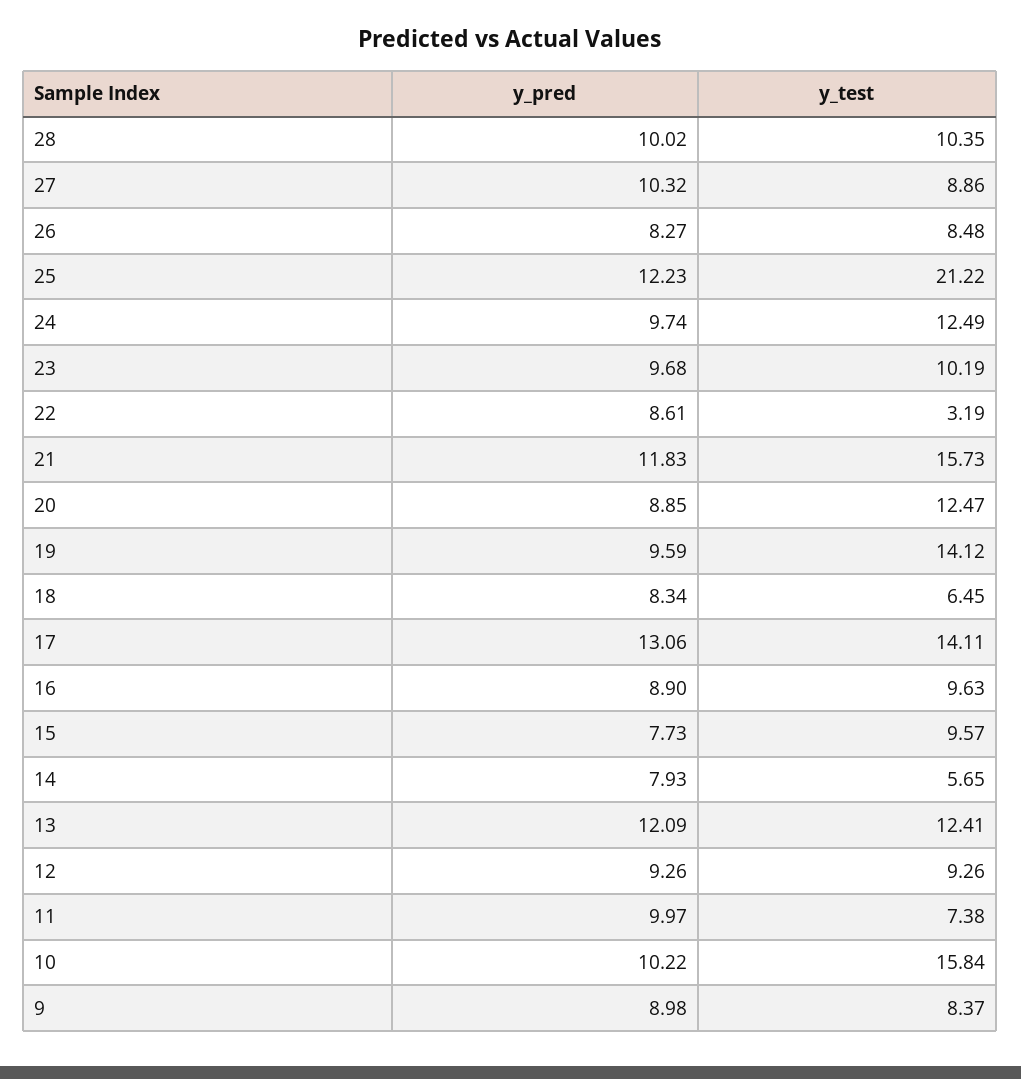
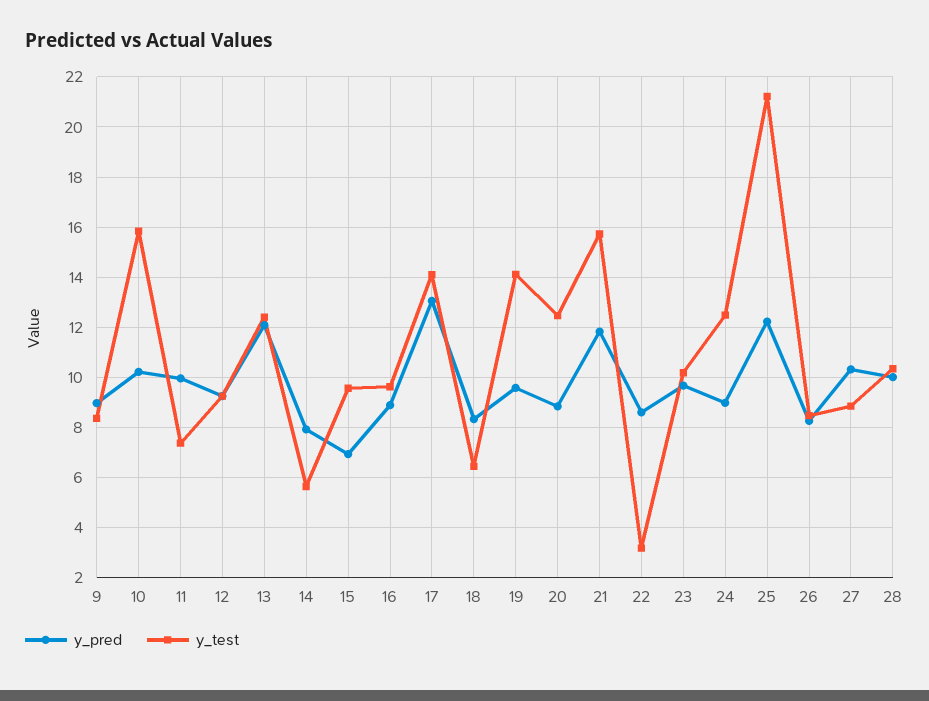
  {
    "y_pred": {
      "28": 10.02,
      "27": 10.32,
      "26": 8.27,
      "25": 12.23,
-     "24": 9.74,
+     "24": 9,
      "23": 9.68,
      "22": 8.61,
      "21": 11.83,
      "20": 8.85,
      "19": 9.59,
      "18": 8.34,
      "17": 13.06,
      "16": 8.9,
-     "15": 7.73,
+     "15": 7,
      "14": 7.93,
      "13": 12.09,
      "12": 9.26,
      "11": 9.97,
      "10": 10.22,
      "9": 8.98
    },
    "y_test": {
      "28": 10.35,
      "27": 8.86,
      "26": 8.48,
      "25": 21.22,
      "24": 12.49,
      "23": 10.19,
      "22": 3.19,
      "21": 15.73,
      "20": 12.47,
      "19": 14.12,
      "18": 6.45,
      "17": 14.11,
      "16": 9.63,
      "15": 9.57,
      "14": 5.65,
      "13": 12.41,
      "12": 9.26,
      "11": 7.38,
      "10": 15.84,
      "9": 8.37
    }
  }

